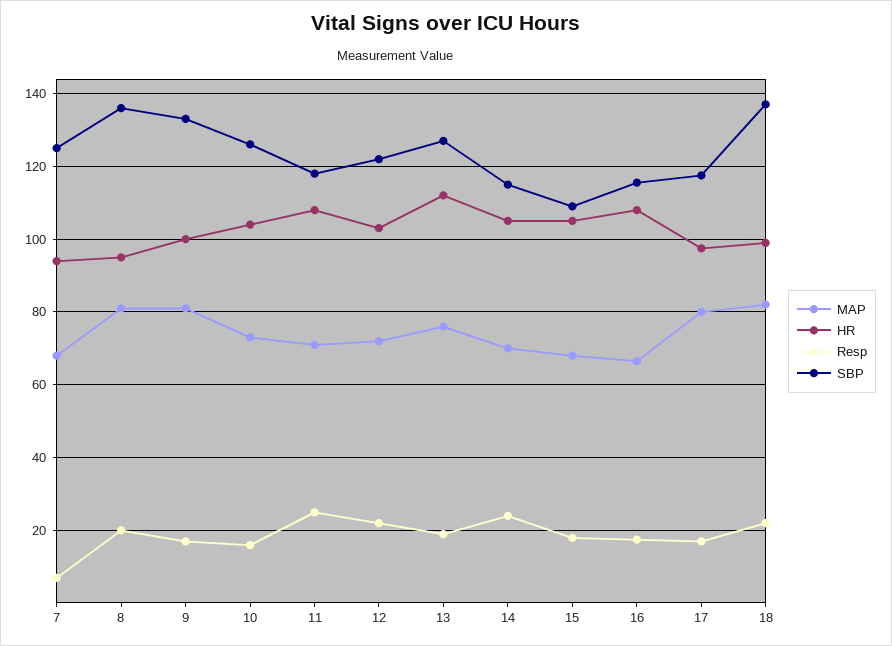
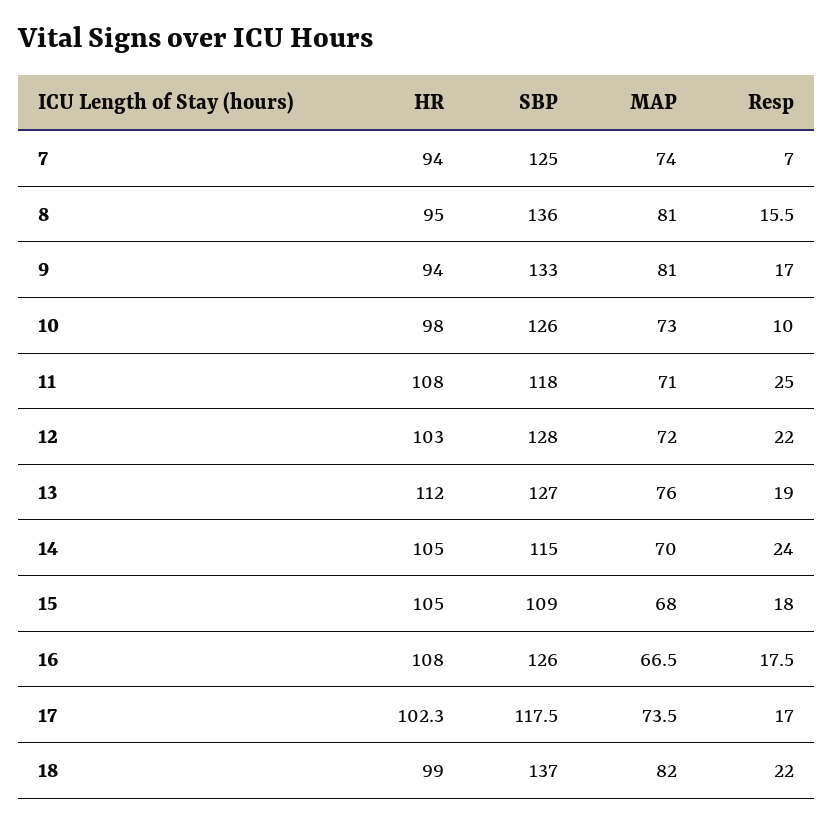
  {
    "MAP": {
-     "7": 68,
+     "7": 74,
      "8": 81,
      "9": 81,
      "10": 73,
      "11": 71,
      "12": 72,
      "13": 76,
      "14": 70,
      "15": 68,
      "16": 66.5,
-     "17": 80,
+     "17": 73.5,
      "18": 82
    },
    "HR": {
      "7": 94,
      "8": 95,
-     "9": 100,
+     "9": 94,
-     "10": 104,
+     "10": 98,
      "11": 108,
      "12": 103,
      "13": 112,
      "14": 105,
      "15": 105,
      "16": 108,
-     "17": 98,
+     "17": 102.3,
      "18": 99
    },
    "Resp": {
      "7": 7,
-     "8": 20,
+     "8": 15.5,
      "9": 17,
-     "10": 16,
+     "10": 10,
      "11": 25,
      "12": 22,
      "13": 19,
      "14": 24,
      "15": 18,
      "16": 17.5,
      "17": 17,
      "18": 22
    },
    "SBP": {
      "7": 125,
      "8": 136,
      "9": 133,
      "10": 126,
      "11": 118,
-     "12": 122,
+     "12": 128,
      "13": 127,
      "14": 115,
      "15": 109,
-     "16": 116,
+     "16": 126,
      "17": 117.5,
      "18": 137
    }
  }

